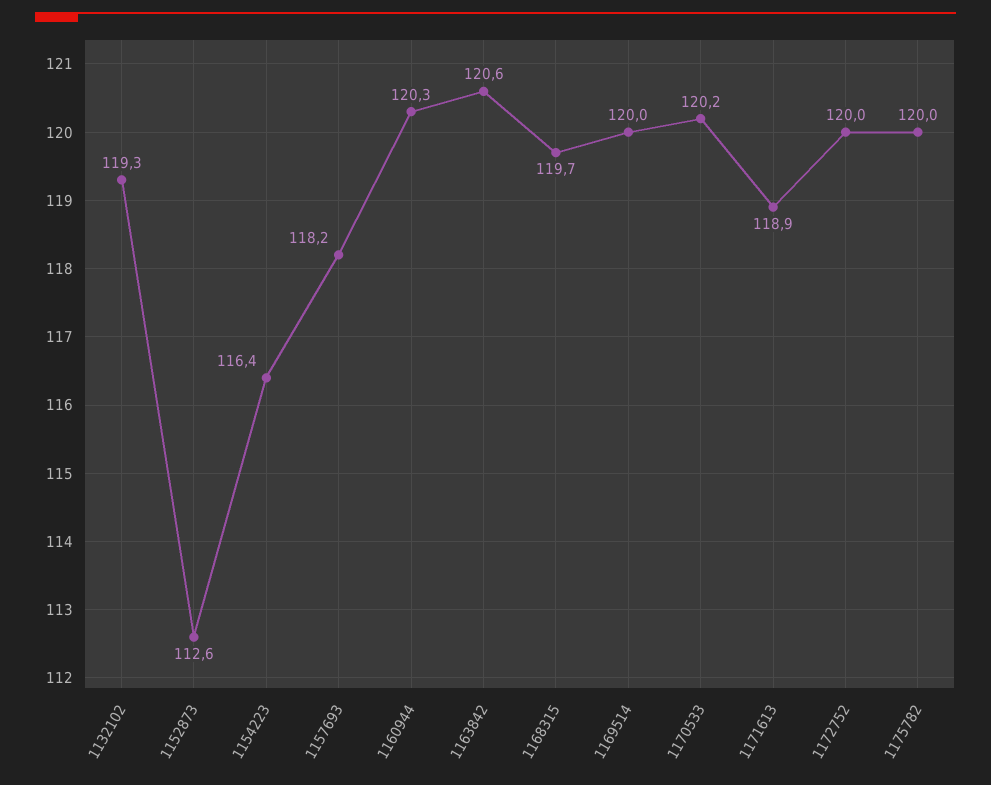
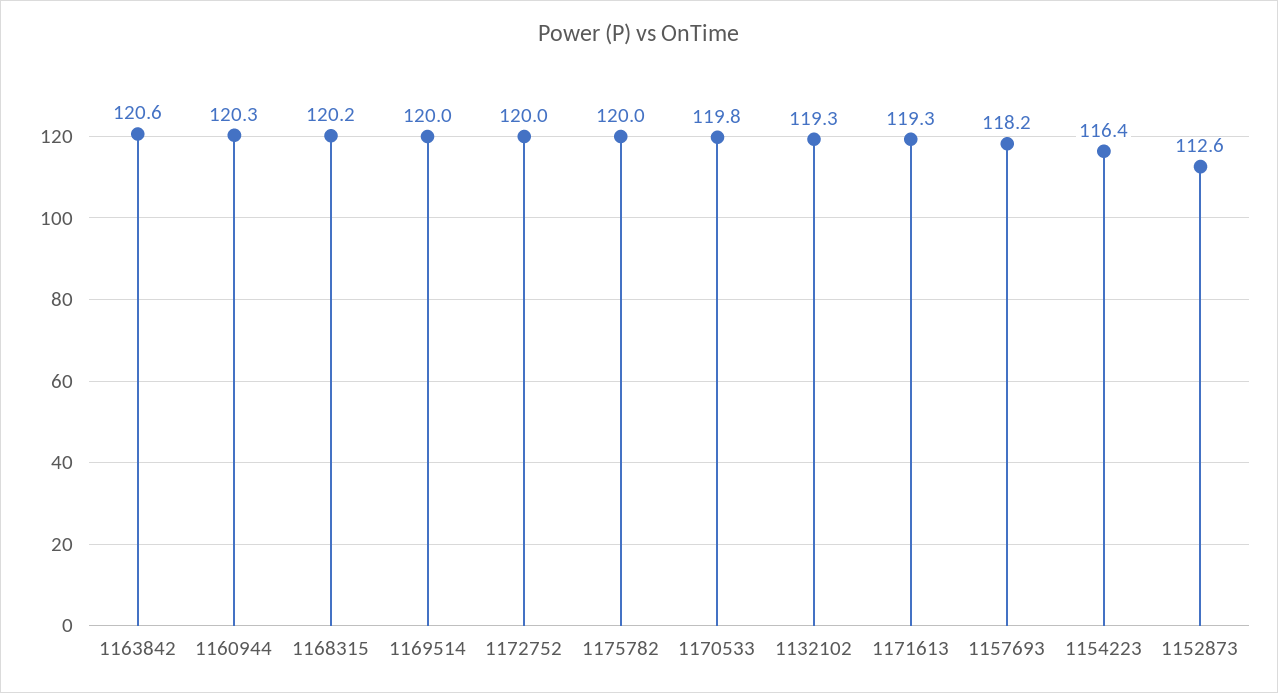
  {
    "1132102": 119.3,
    "1152873": 112.6,
    "1154223": 116.4,
    "1157693": 118.2,
    "1160944": 120.3,
    "1163842": 120.6,
-   "1168315": 119.7,
+   "1168315": 120.2,
    "1169514": 120,
-   "1170533": 120.2,
+   "1170533": 119.8,
-   "1171613": 118.9,
+   "1171613": 119.3,
    "1172752": 120,
    "1175782": 120
  }

